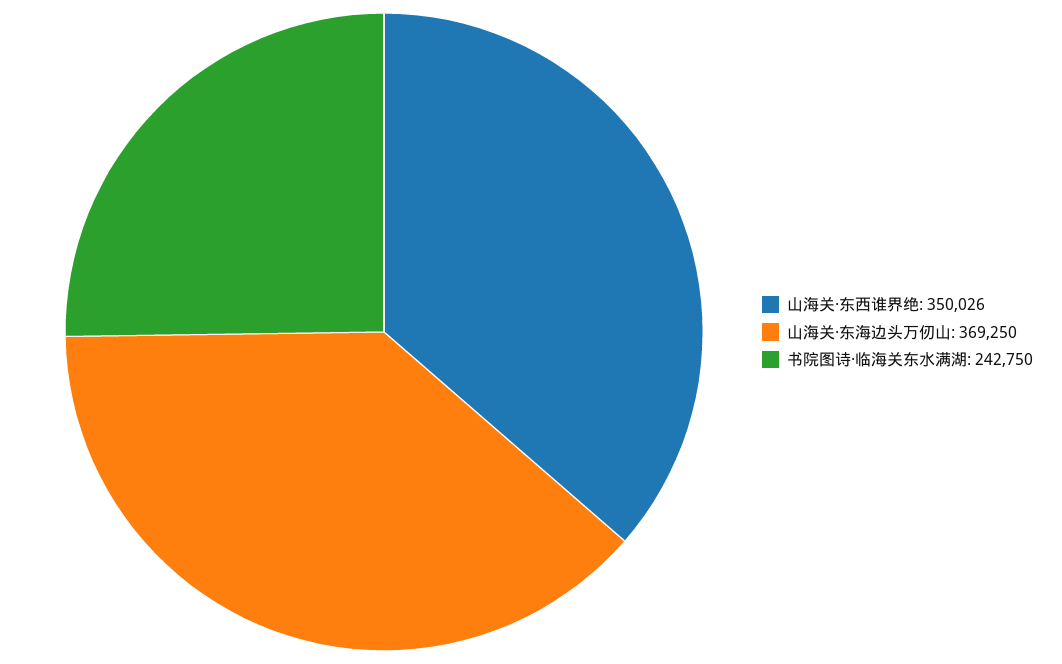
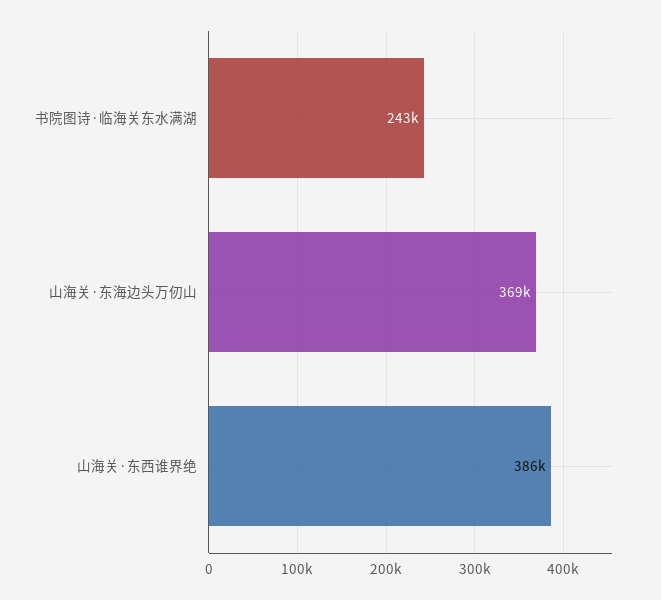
  {
-   "山海关·东西谁界绝": 350026,
+   "山海关·东西谁界绝": 386000,
    "山海关·东海边头万仞山": 369250,
    "书院图诗·临海关东水满湖": 242750
  }

